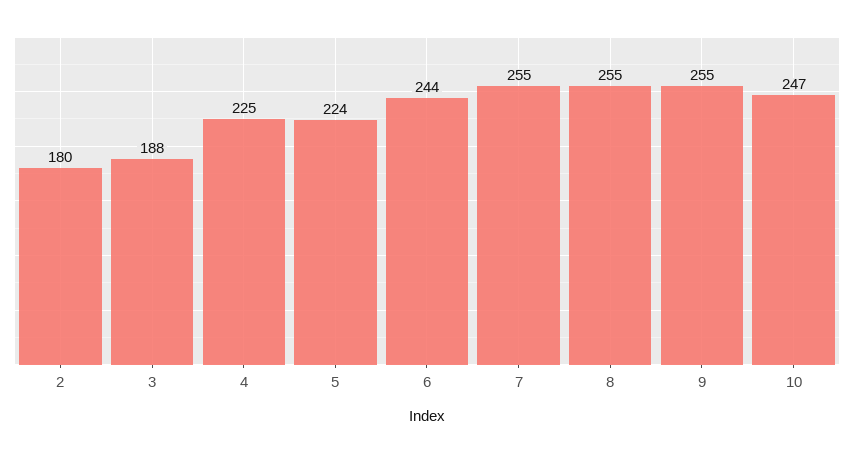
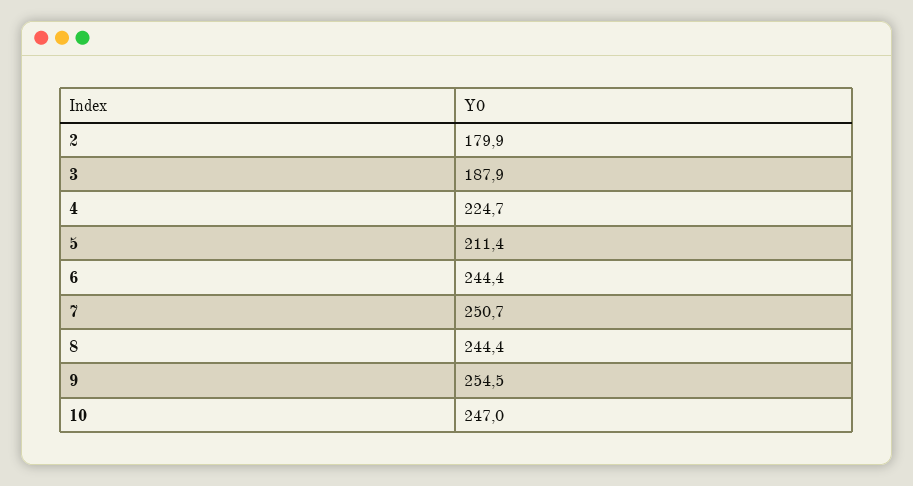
  {
    "2": 179.9,
    "3": 187.9,
    "4": 224.7,
-   "5": 224,
+   "5": 211.4,
    "6": 244.4,
-   "7": 255,
+   "7": 250.7,
-   "8": 255,
+   "8": 244.4,
    "9": 254.5,
    "10": 247
  }

